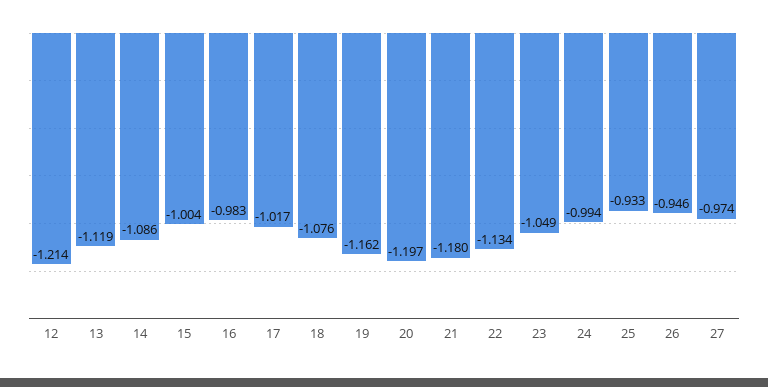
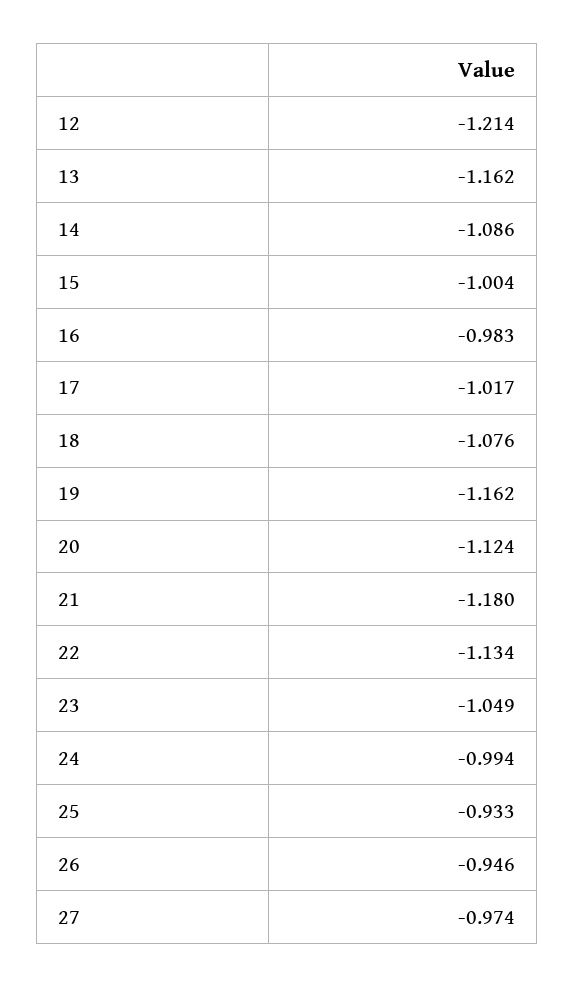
  {
    "12": -1.214,
-   "13": -1.119,
+   "13": -1.162,
    "14": -1.086,
    "15": -1.004,
    "16": -0.983,
    "17": -1.017,
    "18": -1.076,
    "19": -1.162,
-   "20": -1.197,
+   "20": -1.124,
    "21": -1.18,
    "22": -1.134,
    "23": -1.049,
    "24": -0.994,
    "25": -0.933,
    "26": -0.946,
    "27": -0.974
  }

